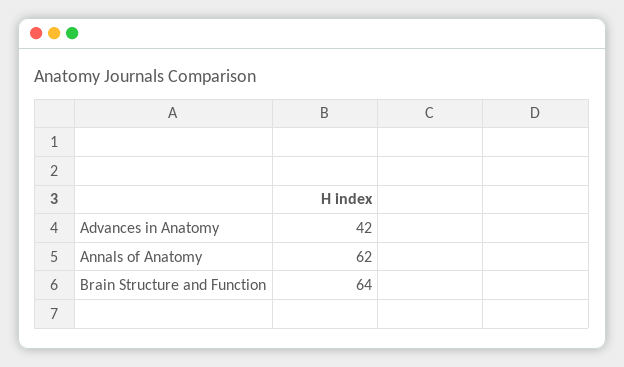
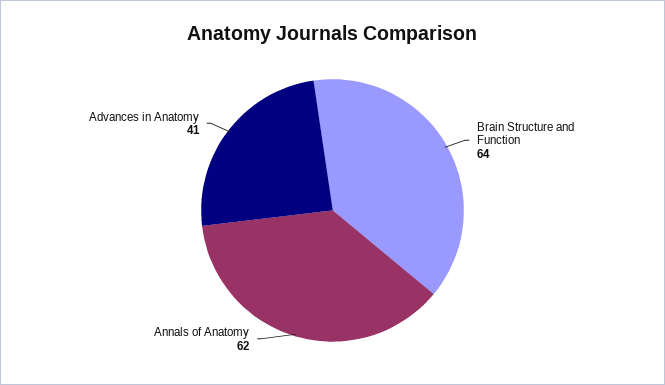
  {
-   "Advances in Anatomy": 42,
+   "Advances in Anatomy": 41,
    "Annals of Anatomy": 62,
    "Brain Structure and Function": 64
  }

